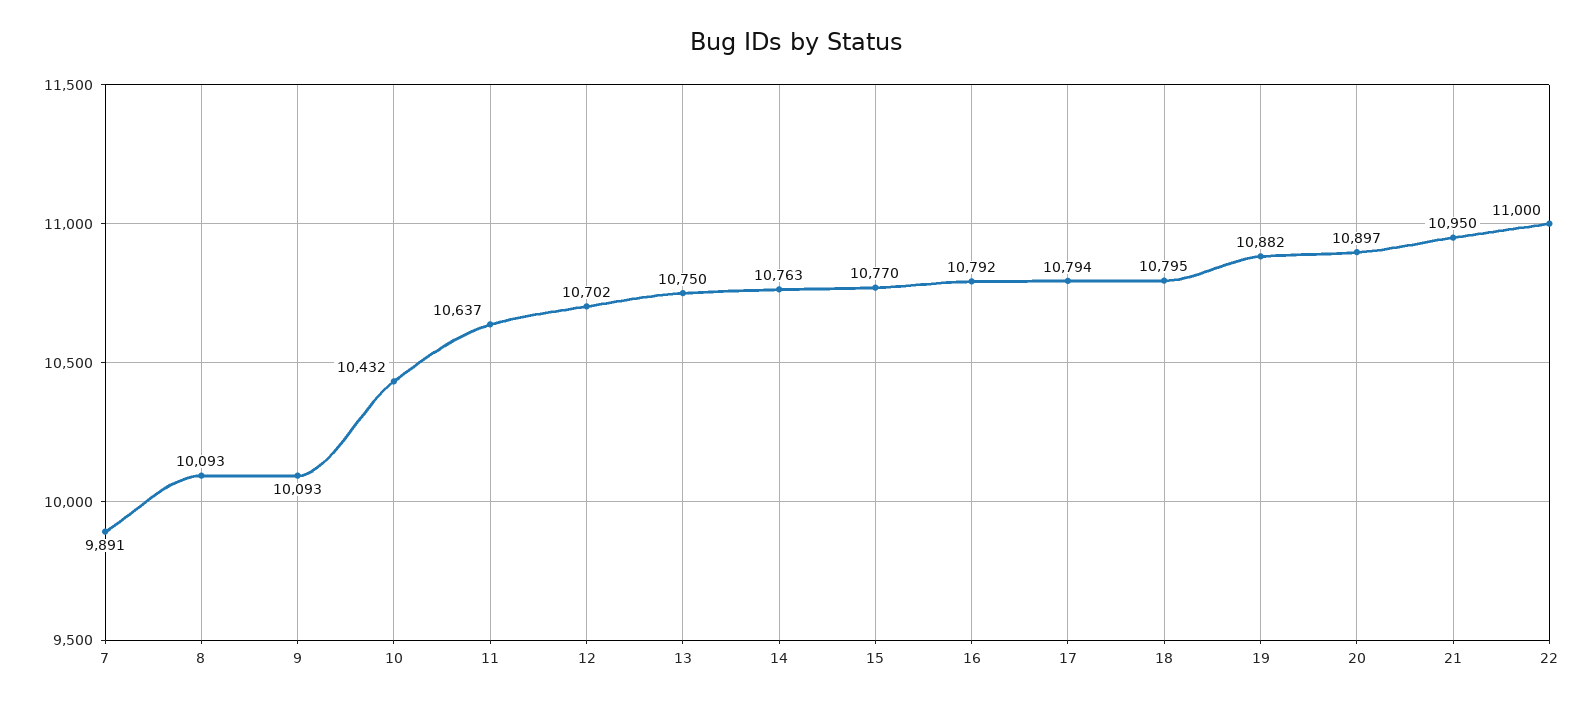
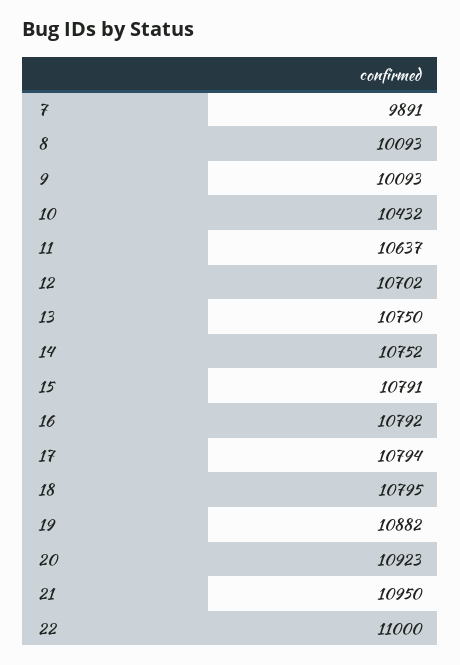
  {
    "7": 9891,
    "8": 10093,
    "9": 10093,
    "10": 10432,
    "11": 10637,
    "12": 10702,
    "13": 10750,
-   "14": 10763,
+   "14": 10752,
-   "15": 10770,
+   "15": 10791,
    "16": 10792,
    "17": 10794,
    "18": 10795,
    "19": 10882,
-   "20": 10897,
+   "20": 10923,
    "21": 10950,
    "22": 11000
  }

